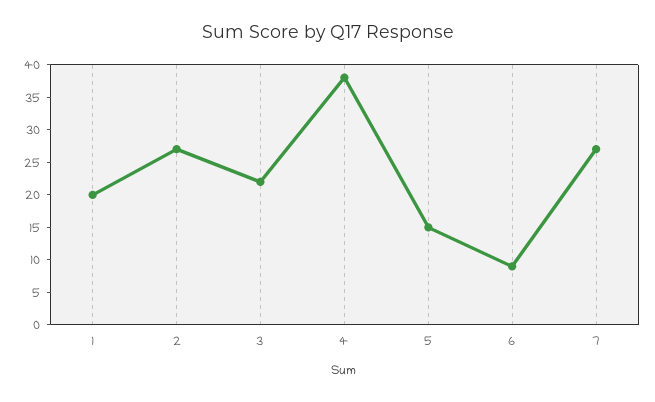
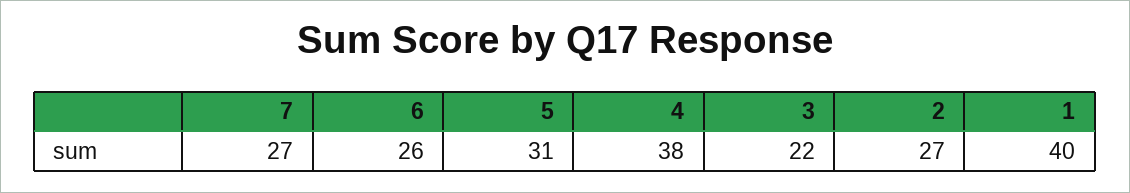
  {
-   "1": 20,
+   "1": 40,
    "2": 27,
    "3": 22,
    "4": 38,
-   "5": 15,
+   "5": 31,
-   "6": 10,
+   "6": 26,
    "7": 27
  }

